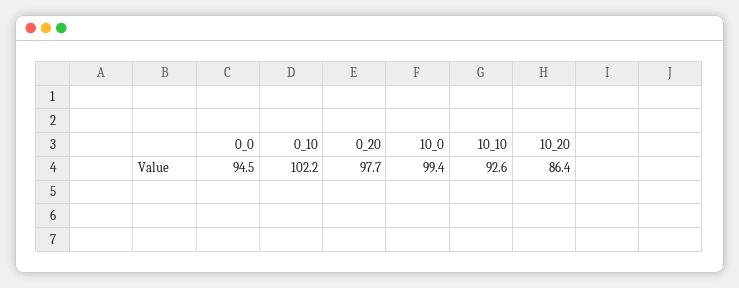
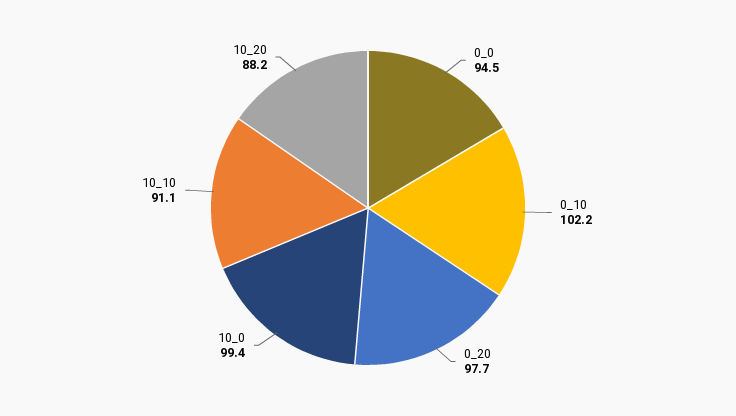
  {
    "0_0": 94.5,
    "0_10": 102.2,
    "0_20": 97.7,
    "10_0": 99.4,
-   "10_10": 92.6,
+   "10_10": 91.1,
-   "10_20": 86.4
+   "10_20": 88.2
  }

